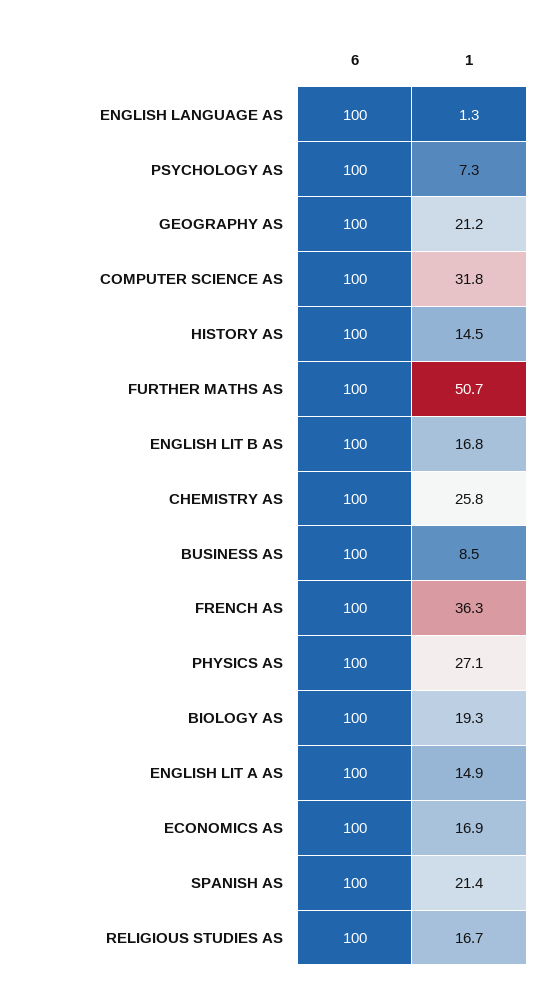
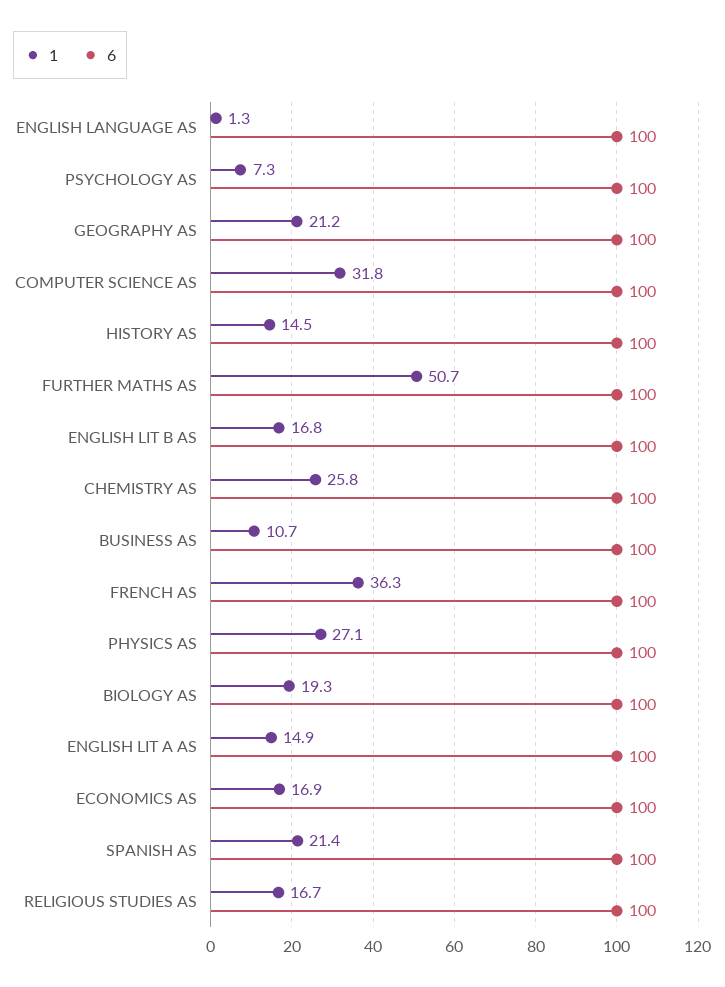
  {
    "6": {
      "ENGLISH LANGUAGE AS": 100,
      "PSYCHOLOGY AS": 100,
      "GEOGRAPHY AS": 100,
      "COMPUTER SCIENCE AS": 100,
      "HISTORY AS": 100,
      "FURTHER MATHS AS": 100,
      "ENGLISH LIT B AS": 100,
      "CHEMISTRY AS": 100,
      "BUSINESS AS": 100,
      "FRENCH AS": 100,
      "PHYSICS AS": 100,
      "BIOLOGY AS": 100,
      "ENGLISH LIT A AS": 100,
      "ECONOMICS AS": 100,
      "SPANISH AS": 100,
      "RELIGIOUS STUDIES AS": 100
    },
    "1": {
      "ENGLISH LANGUAGE AS": 1.3,
      "PSYCHOLOGY AS": 7.3,
      "GEOGRAPHY AS": 21.2,
      "COMPUTER SCIENCE AS": 31.8,
      "HISTORY AS": 14.5,
      "FURTHER MATHS AS": 50.7,
      "ENGLISH LIT B AS": 16.8,
      "CHEMISTRY AS": 25.8,
-     "BUSINESS AS": 8.5,
+     "BUSINESS AS": 10.7,
      "FRENCH AS": 36.3,
      "PHYSICS AS": 27.1,
      "BIOLOGY AS": 19.3,
      "ENGLISH LIT A AS": 14.9,
      "ECONOMICS AS": 16.9,
      "SPANISH AS": 21.4,
      "RELIGIOUS STUDIES AS": 16.7
    }
  }

